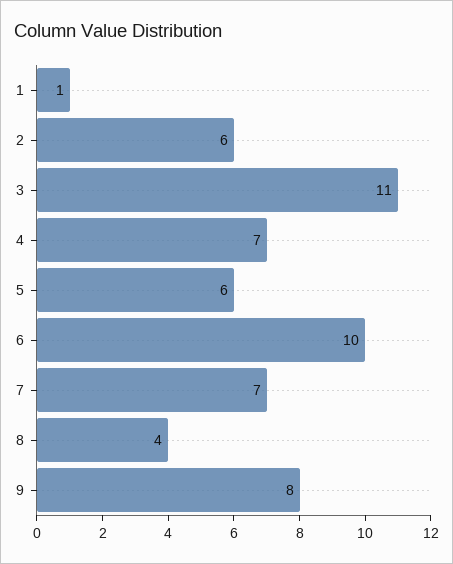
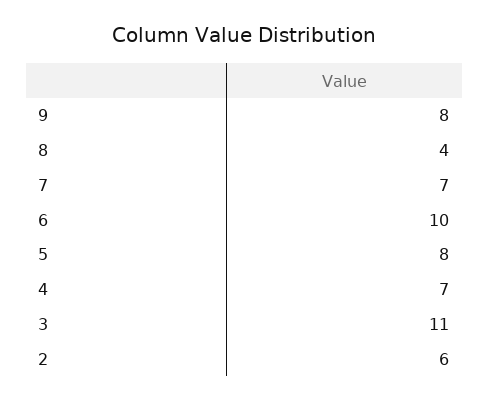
  {
-   "1": 1,
    "2": 6,
    "3": 11,
    "4": 7,
-   "5": 6,
+   "5": 8,
    "6": 10,
    "7": 7,
    "8": 4,
    "9": 8
  }

